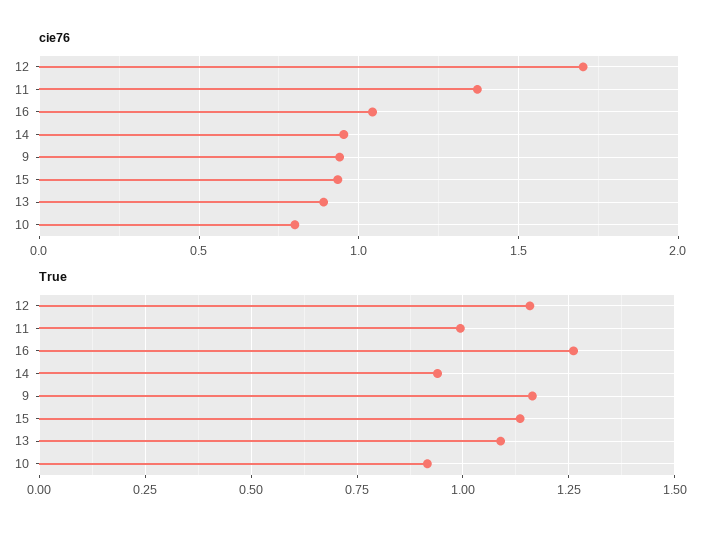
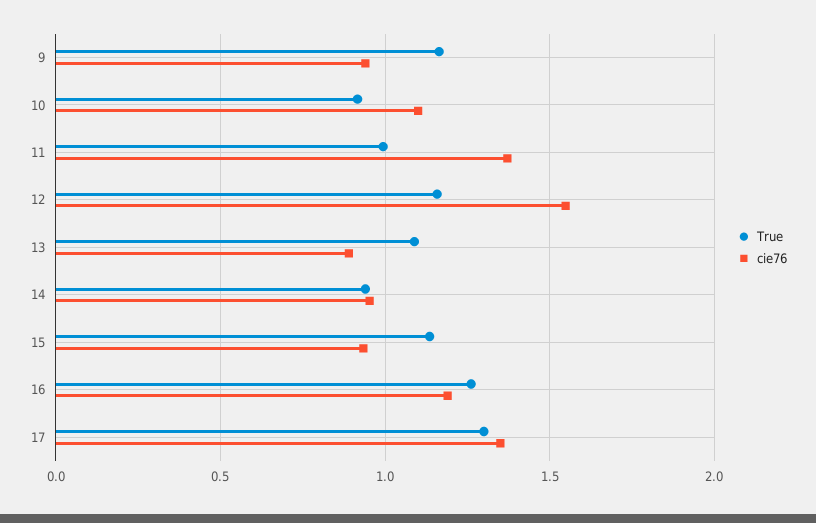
  {
    "cie76": {
-     "12": 1.7,
+     "12": 1.55,
      "11": 1.35,
-     "16": 1.05,
+     "16": 1.2,
      "14": 0.95,
      "9": 0.95,
      "15": 0.95,
      "13": 0.9,
-     "10": 0.8
+     "10": 1.1,
+     "17": 1.35
    },
    "True": {
      "12": 1.15,
      "11": 1,
      "16": 1.25,
      "14": 0.95,
      "9": 1.175,
      "15": 1.125,
      "13": 1.1,
-     "10": 0.925
+     "10": 0.925,
+     "17": 1.3
    }
  }

